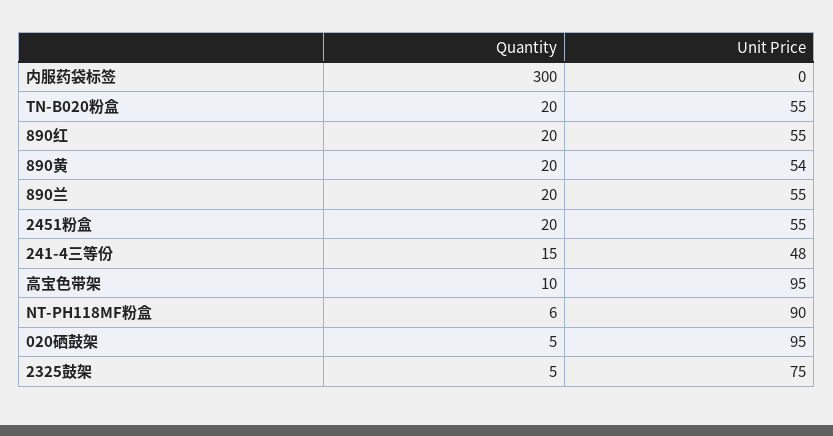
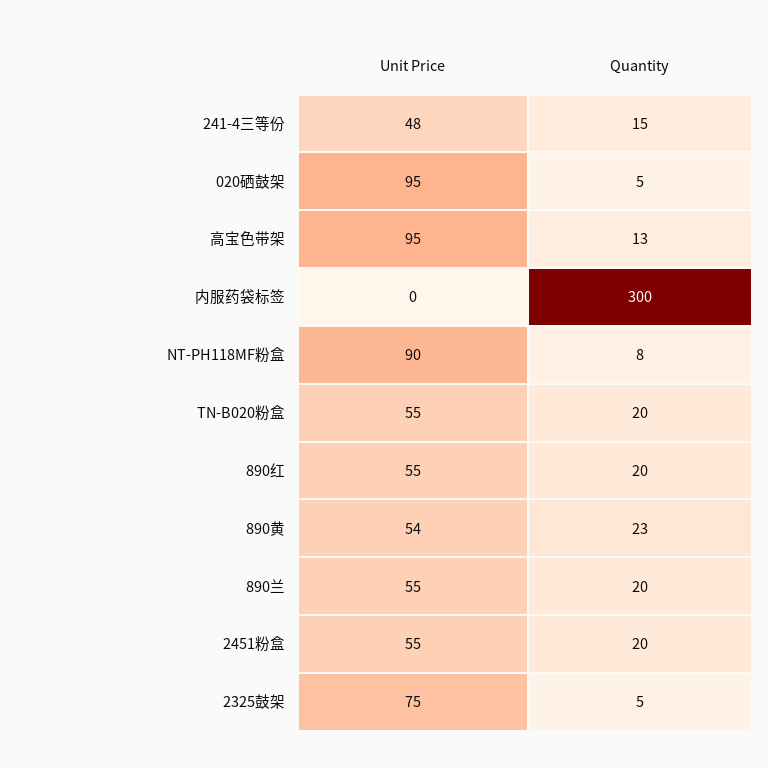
  {
    "Quantity": {
      "内服药袋标签": 300,
      "TN-B020粉盒": 20,
      "890红": 20,
-     "890黄": 20,
+     "890黄": 23,
      "890兰": 20,
      "2451粉盒": 20,
      "241-4三等份": 15,
-     "高宝色带架": 10,
+     "高宝色带架": 13,
-     "NT-PH118MF粉盒": 6,
+     "NT-PH118MF粉盒": 8,
      "020硒鼓架": 5,
      "2325鼓架": 5
    },
    "Unit Price": {
      "内服药袋标签": 0,
      "TN-B020粉盒": 55,
      "890红": 55,
      "890黄": 54,
      "890兰": 55,
      "2451粉盒": 55,
      "241-4三等份": 48,
      "高宝色带架": 95,
      "NT-PH118MF粉盒": 90,
      "020硒鼓架": 95,
      "2325鼓架": 75
    }
  }

